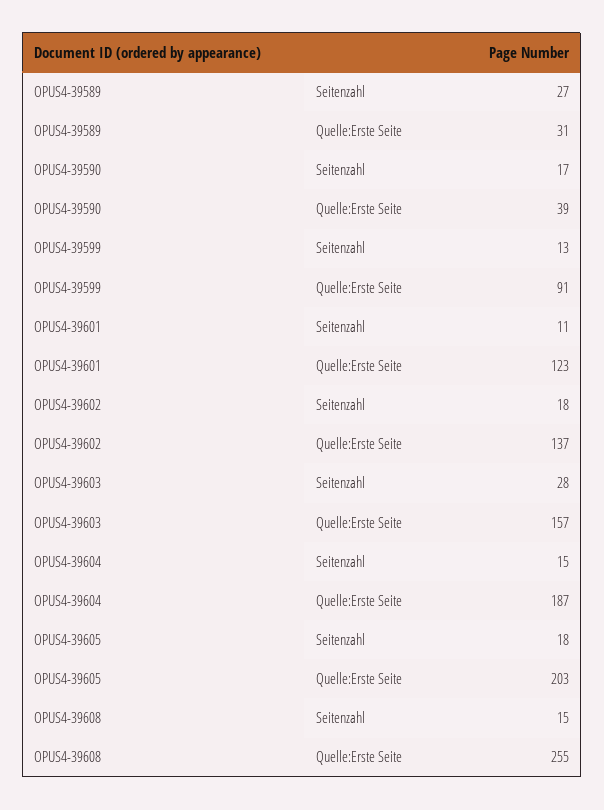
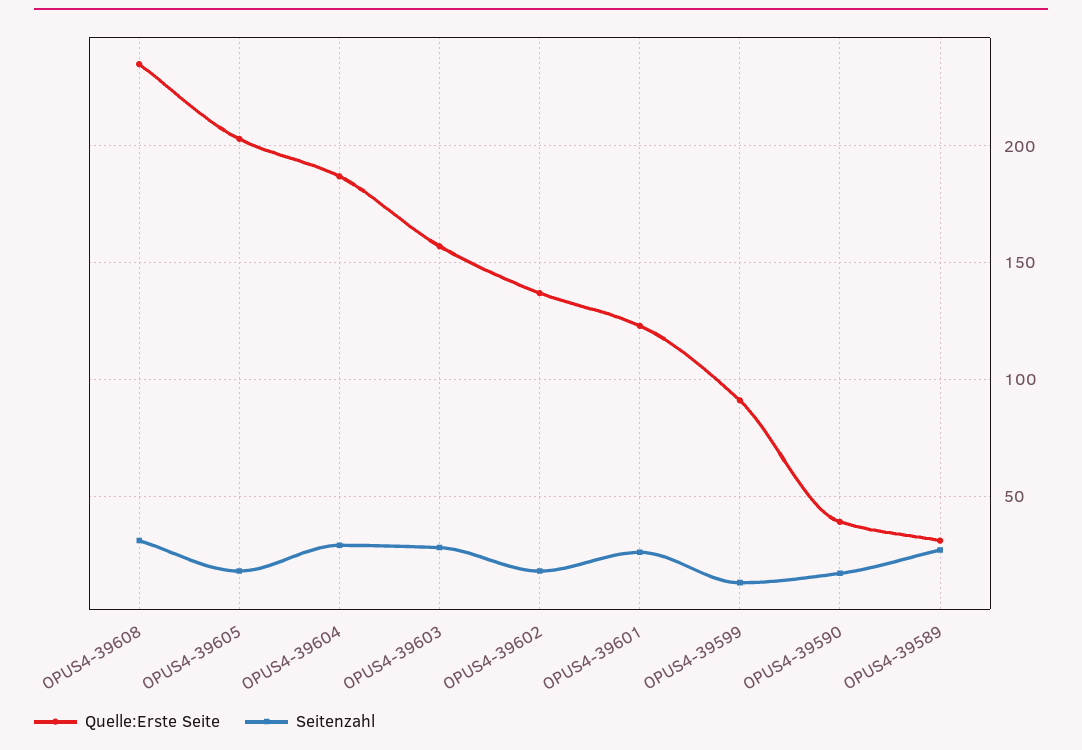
  {
    "Seitenzahl": {
      "OPUS4-39589": 27,
      "OPUS4-39590": 17,
      "OPUS4-39599": 13,
-     "OPUS4-39601": 11,
+     "OPUS4-39601": 25,
      "OPUS4-39602": 18,
      "OPUS4-39603": 28,
-     "OPUS4-39604": 15,
+     "OPUS4-39604": 30,
      "OPUS4-39605": 18,
-     "OPUS4-39608": 15
+     "OPUS4-39608": 30
    },
    "Quelle:Erste Seite": {
      "OPUS4-39589": 31,
      "OPUS4-39590": 39,
      "OPUS4-39599": 91,
      "OPUS4-39601": 123,
      "OPUS4-39602": 137,
      "OPUS4-39603": 157,
      "OPUS4-39604": 187,
      "OPUS4-39605": 203,
-     "OPUS4-39608": 255
+     "OPUS4-39608": 235
    }
  }

